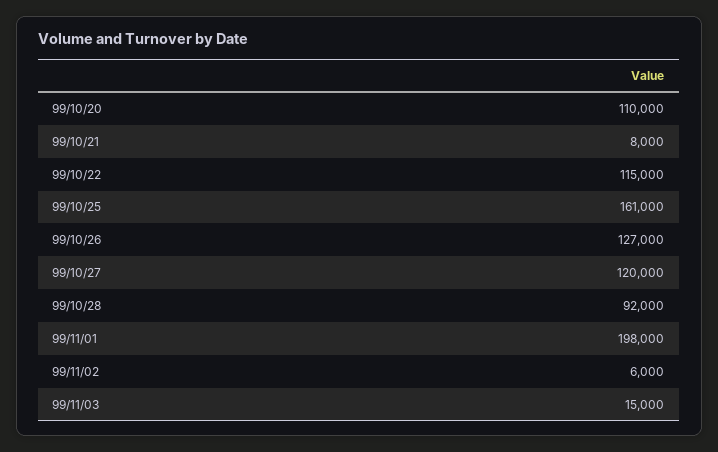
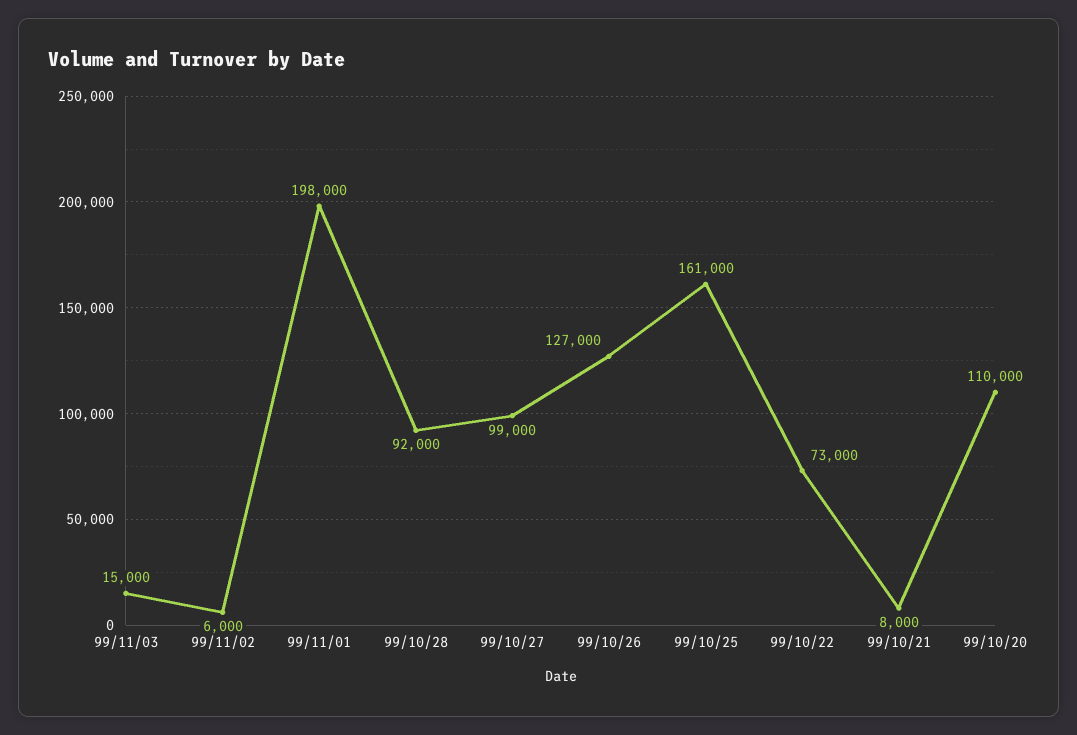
  {
    "99/10/20": 110000,
    "99/10/21": 8000,
-   "99/10/22": 115000,
+   "99/10/22": 73000,
    "99/10/25": 161000,
    "99/10/26": 127000,
-   "99/10/27": 120000,
+   "99/10/27": 99000,
    "99/10/28": 92000,
    "99/11/01": 198000,
    "99/11/02": 6000,
    "99/11/03": 15000
  }

